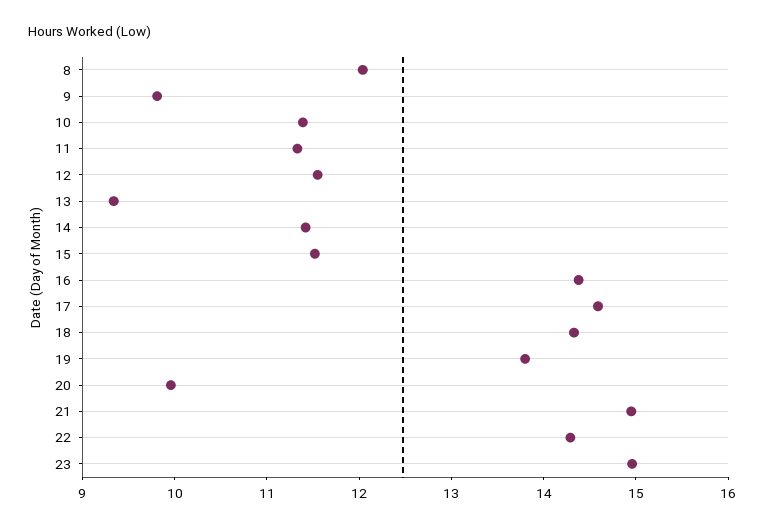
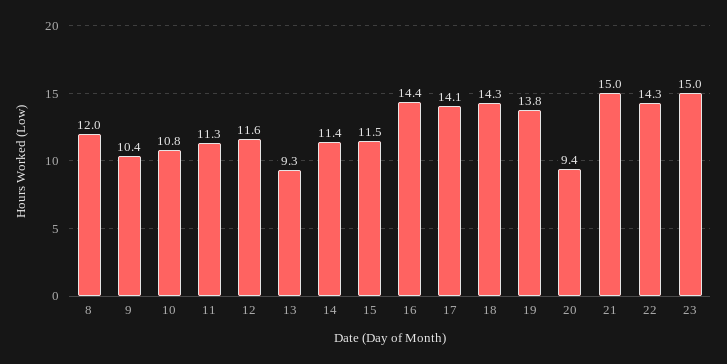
  {
    "8": 12,
-   "9": 9.8,
+   "9": 10.4,
-   "10": 11.4,
+   "10": 10.8,
    "11": 11.3,
    "12": 11.6,
    "13": 9.3,
    "14": 11.4,
    "15": 11.5,
    "16": 14.4,
-   "17": 14.6,
+   "17": 14.1,
    "18": 14.3,
    "19": 13.8,
-   "20": 10,
+   "20": 9.4,
    "21": 15,
    "22": 14.3,
    "23": 15
  }

